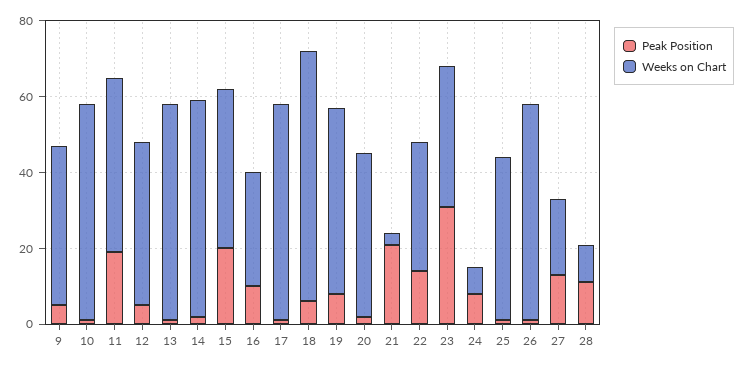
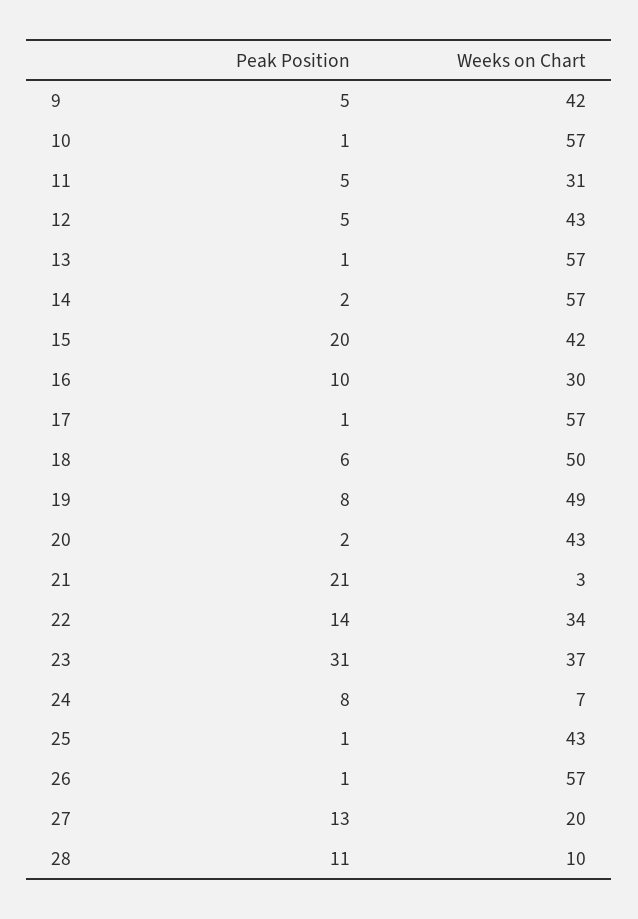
  {
    "Peak Position": {
      "9": 5,
      "10": 1,
-     "11": 20,
+     "11": 5,
      "12": 5,
      "13": 1,
      "14": 2,
      "15": 20,
      "16": 10,
      "17": 1,
      "18": 6,
      "19": 8,
      "20": 2,
      "21": 21,
      "22": 14,
      "23": 31,
      "24": 8,
      "25": 1,
      "26": 1,
      "27": 13,
      "28": 11
    },
    "Weeks on Chart": {
      "9": 42,
      "10": 57,
-     "11": 45,
+     "11": 31,
      "12": 43,
      "13": 57,
      "14": 57,
      "15": 42,
      "16": 30,
      "17": 57,
-     "18": 65,
+     "18": 50,
      "19": 49,
      "20": 43,
      "21": 3,
      "22": 34,
      "23": 37,
      "24": 7,
      "25": 43,
      "26": 57,
      "27": 20,
      "28": 10
    }
  }

